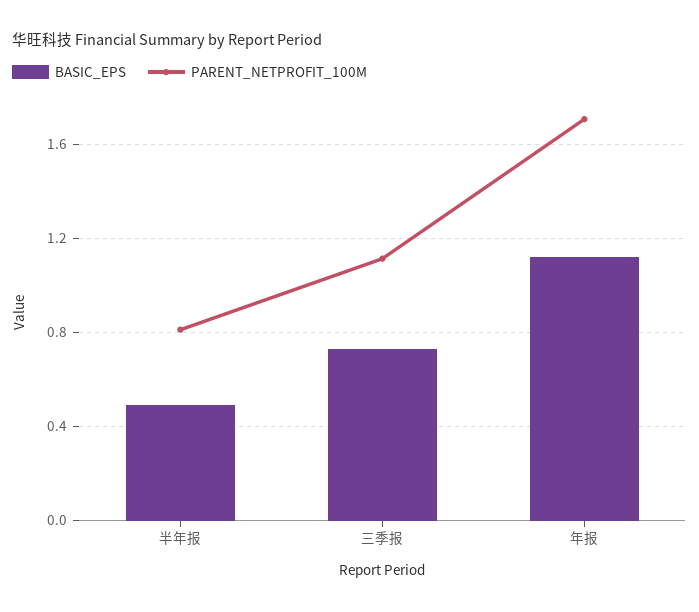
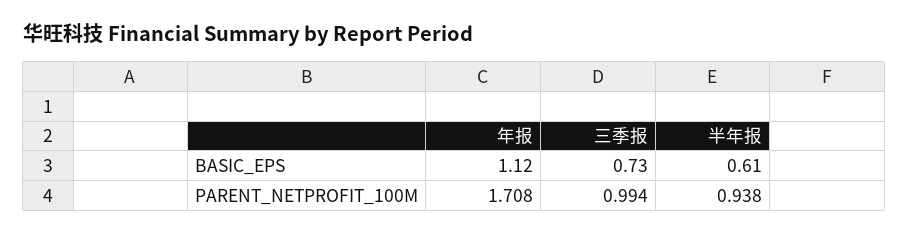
  {
    "BASIC_EPS": {
-     "半年报": 0.5,
+     "半年报": 0.61,
      "三季报": 0.73,
      "年报": 1.12
    },
    "PARENT_NETPROFIT_100M": {
-     "半年报": 0.8,
+     "半年报": 0.938,
-     "三季报": 1.1,
+     "三季报": 0.994,
      "年报": 1.708
    }
  }

